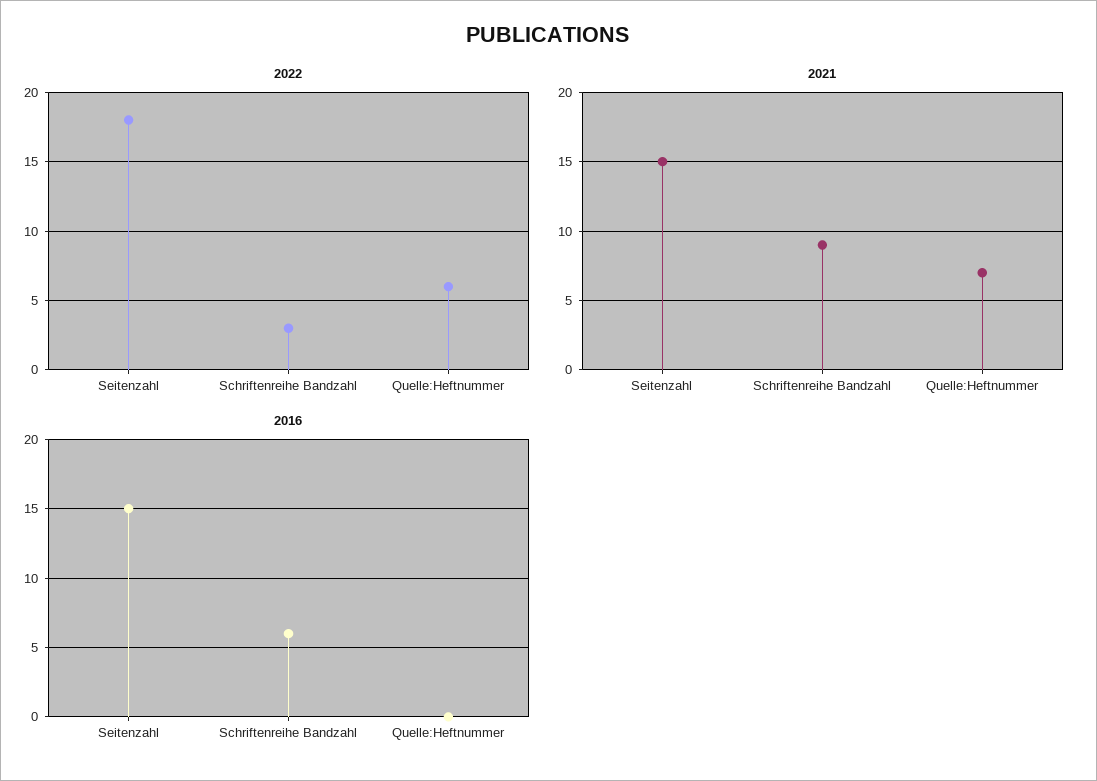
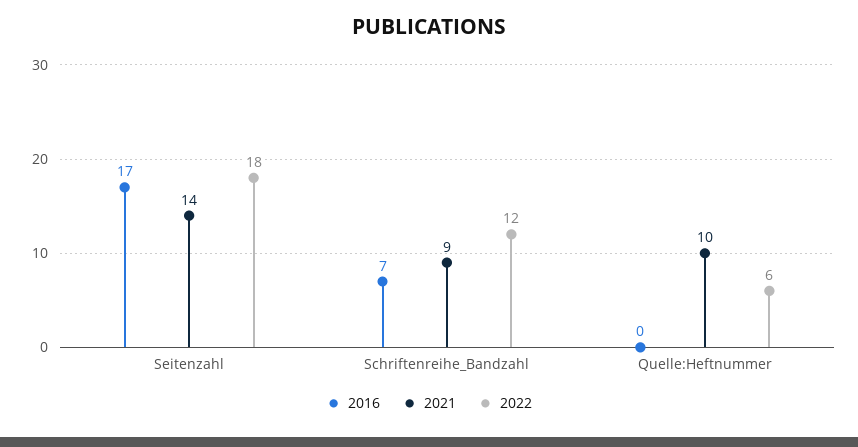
  {
    "2022": {
      "Seitenzahl": 18,
-     "Schriftenreihe Bandzahl": 3,
+     "Schriftenreihe Bandzahl": 12,
      "Quelle:Heftnummer": 6
    },
    "2021": {
-     "Seitenzahl": 15,
+     "Seitenzahl": 14,
      "Schriftenreihe Bandzahl": 9,
-     "Quelle:Heftnummer": 7
+     "Quelle:Heftnummer": 10
    },
    "2016": {
-     "Seitenzahl": 15,
+     "Seitenzahl": 17,
-     "Schriftenreihe Bandzahl": 6,
+     "Schriftenreihe Bandzahl": 7,
      "Quelle:Heftnummer": 0
    }
  }

